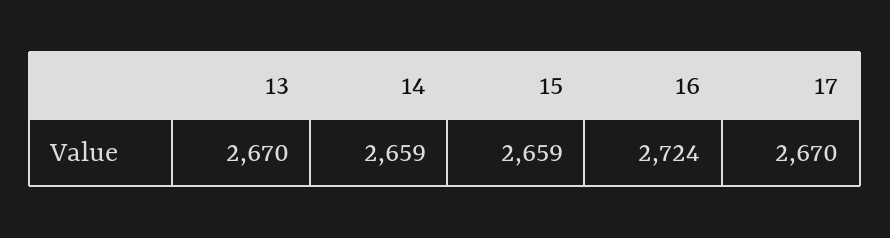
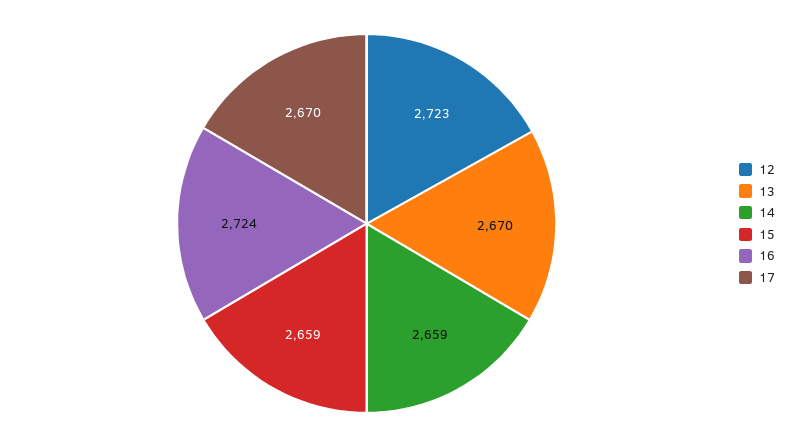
  {
    "13": 2670,
    "14": 2659,
    "15": 2659,
    "16": 2724,
-   "17": 2670
+   "17": 2670,
+   "12": 2723
  }

